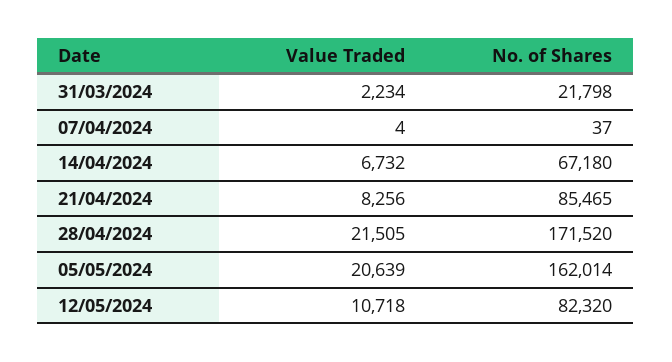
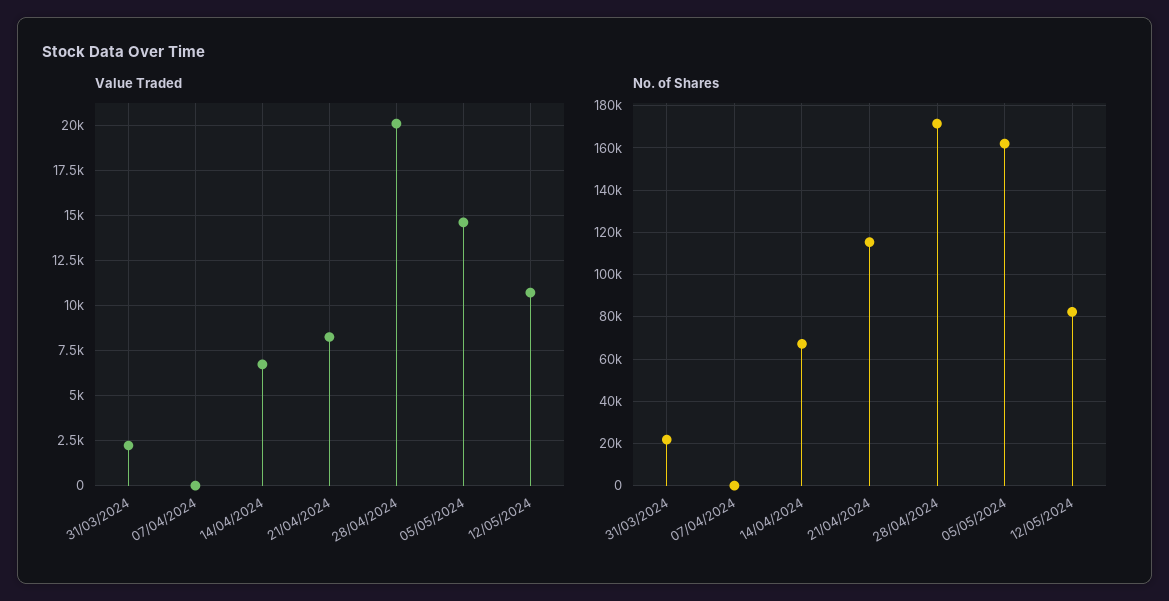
  {
    "Value Traded": {
      "31/03/2024": 2234,
      "07/04/2024": 4,
      "14/04/2024": 6732,
      "21/04/2024": 8256,
-     "28/04/2024": 21505,
+     "28/04/2024": 20000,
-     "05/05/2024": 20639,
+     "05/05/2024": 14500,
      "12/05/2024": 10718
    },
    "No. of Shares": {
      "31/03/2024": 21798,
      "07/04/2024": 37,
      "14/04/2024": 67180,
-     "21/04/2024": 85465,
+     "21/04/2024": 115000,
      "28/04/2024": 171520,
      "05/05/2024": 162014,
      "12/05/2024": 82320
    }
  }

